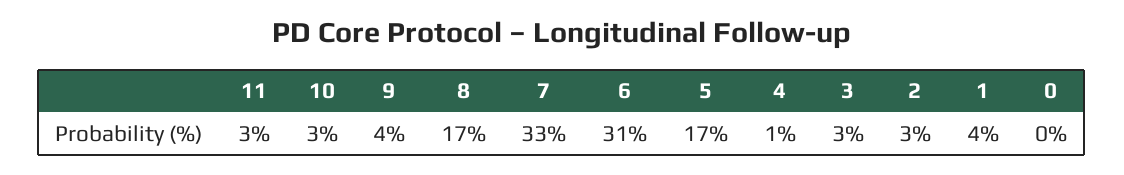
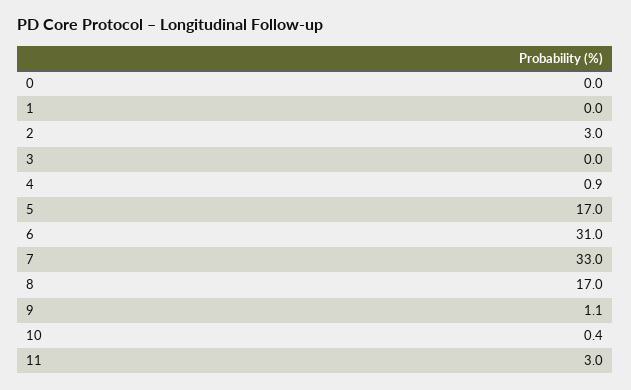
  {
    "11": 3,
-   "10": 3,
+   "10": 0.4,
-   "9": 4,
+   "9": 1.1,
    "8": 17,
    "7": 33,
    "6": 31,
    "5": 17,
    "4": 0.9,
-   "3": 3,
+   "3": 0,
    "2": 3,
-   "1": 4,
+   "1": 0,
    "0": 0
  }

